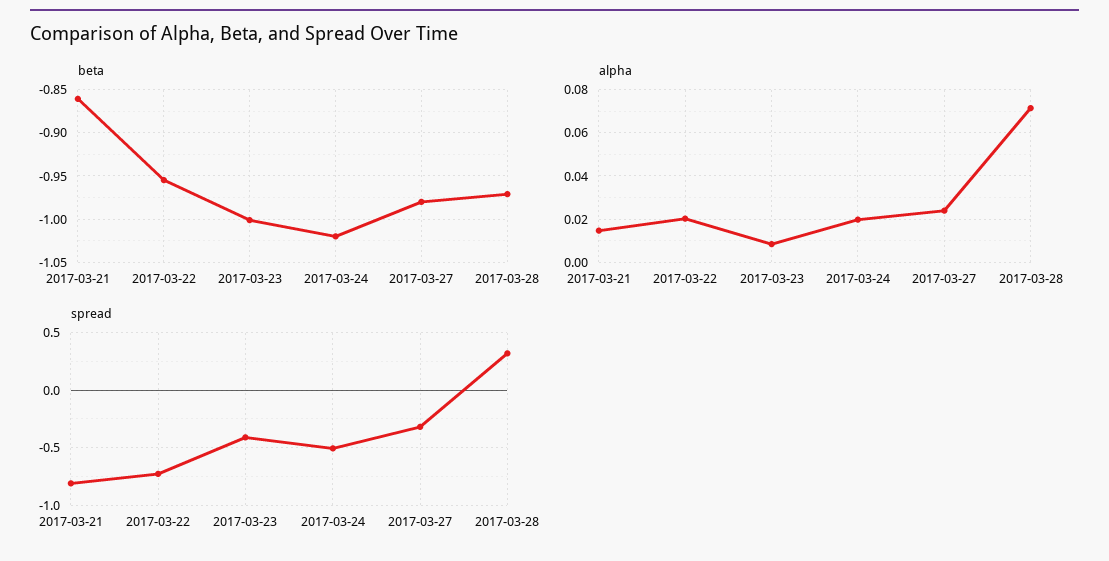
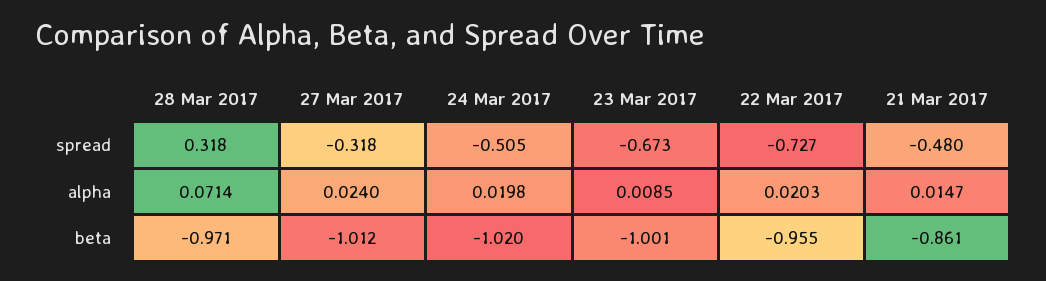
  {
    "beta": {
      "2017-03-21": -0.861,
      "2017-03-22": -0.955,
      "2017-03-23": -1.001,
      "2017-03-24": -1.02,
-     "2017-03-27": -0.98,
+     "2017-03-27": -1.012,
      "2017-03-28": -0.971
    },
    "alpha": {
      "2017-03-21": 0.0147,
      "2017-03-22": 0.0203,
      "2017-03-23": 0.0085,
      "2017-03-24": 0.0198,
      "2017-03-27": 0.024,
      "2017-03-28": 0.0714
    },
    "spread": {
-     "2017-03-21": -0.8,
+     "2017-03-21": -0.48,
      "2017-03-22": -0.727,
-     "2017-03-23": -0.4,
+     "2017-03-23": -0.673,
      "2017-03-24": -0.505,
      "2017-03-27": -0.318,
      "2017-03-28": 0.318
    }
  }

